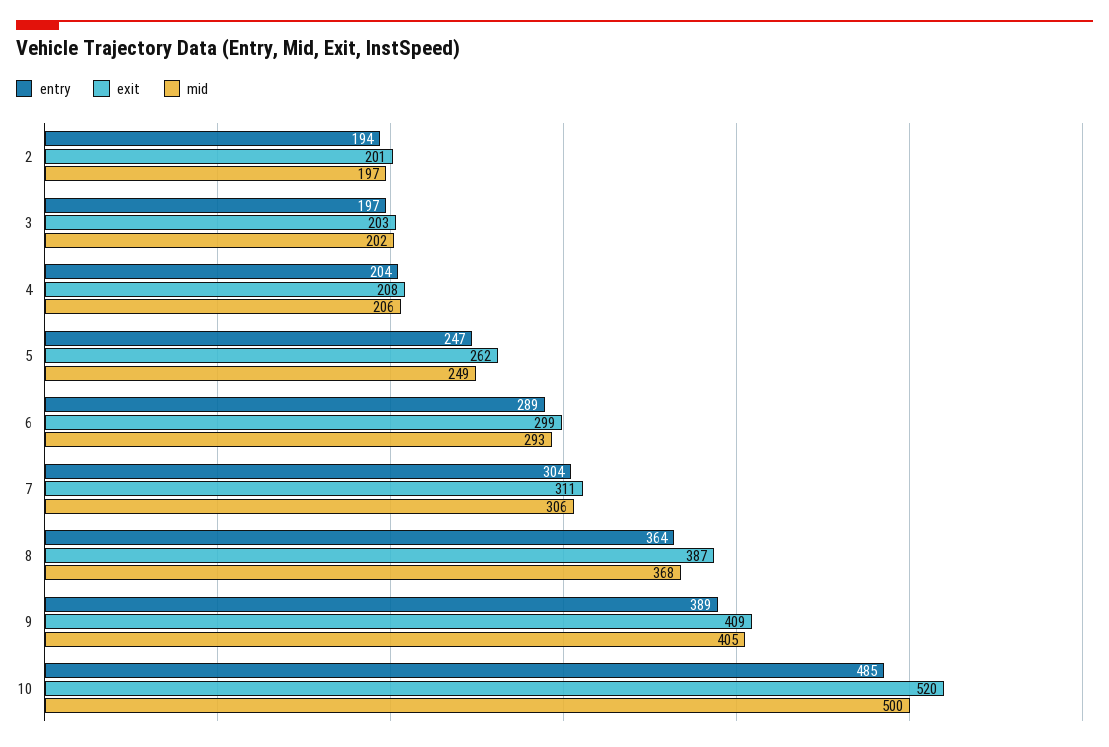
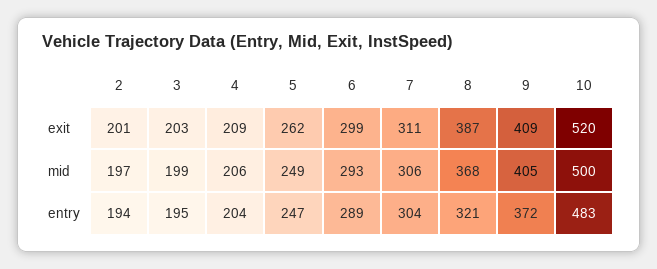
  {
    "entry": {
      "2": 194,
-     "3": 197,
+     "3": 195,
      "4": 204,
      "5": 247,
      "6": 289,
      "7": 304,
-     "8": 364,
+     "8": 321,
-     "9": 389,
+     "9": 372,
-     "10": 485
+     "10": 483
    },
    "exit": {
      "2": 201,
      "3": 203,
-     "4": 208,
+     "4": 209,
      "5": 262,
      "6": 299,
      "7": 311,
      "8": 387,
      "9": 409,
      "10": 520
    },
    "mid": {
      "2": 197,
-     "3": 202,
+     "3": 199,
      "4": 206,
      "5": 249,
      "6": 293,
      "7": 306,
      "8": 368,
      "9": 405,
      "10": 500
    }
  }

